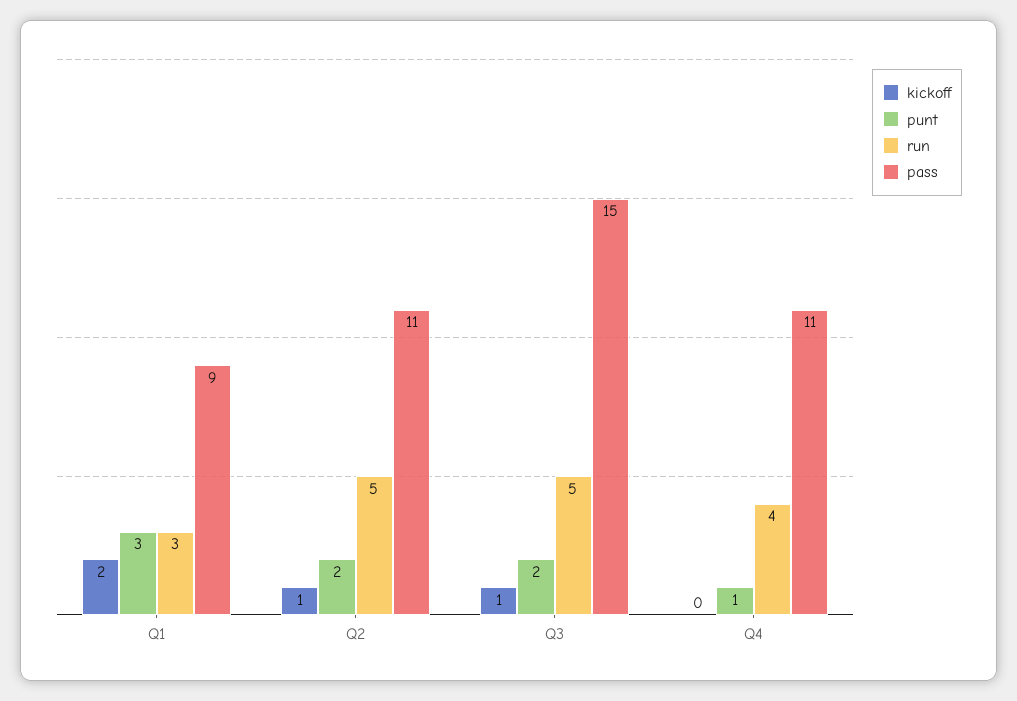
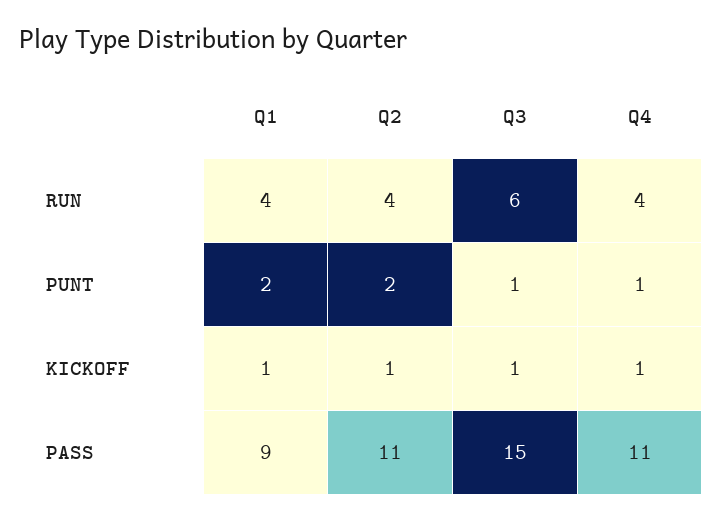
  {
    "kickoff": {
-     "Q1": 2,
+     "Q1": 1,
      "Q2": 1,
      "Q3": 1,
-     "Q4": 0
+     "Q4": 1
    },
    "punt": {
-     "Q1": 3,
+     "Q1": 2,
      "Q2": 2,
-     "Q3": 2,
+     "Q3": 1,
      "Q4": 1
    },
    "run": {
-     "Q1": 3,
+     "Q1": 4,
-     "Q2": 5,
+     "Q2": 4,
-     "Q3": 5,
+     "Q3": 6,
      "Q4": 4
    },
    "pass": {
      "Q1": 9,
      "Q2": 11,
      "Q3": 15,
      "Q4": 11
    }
  }

